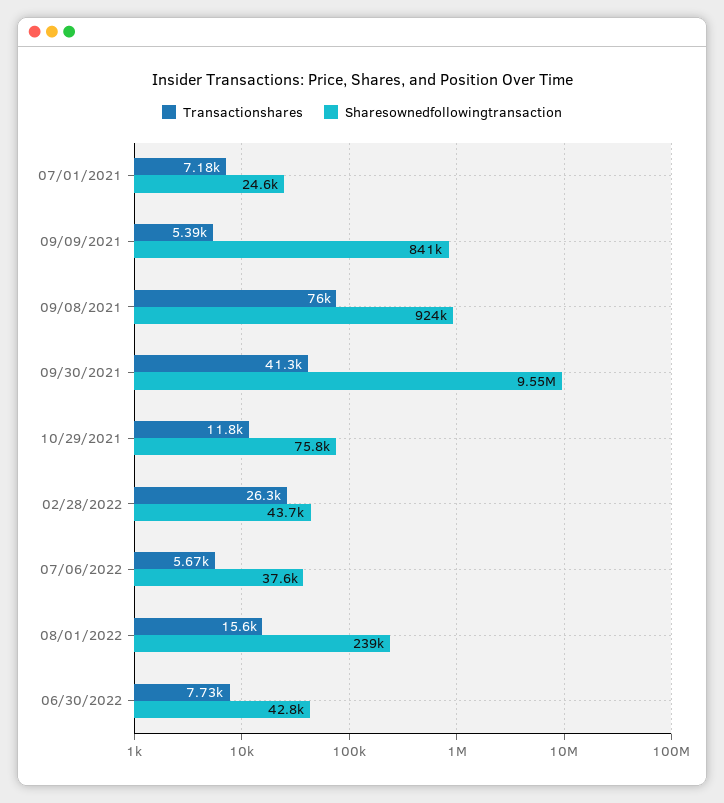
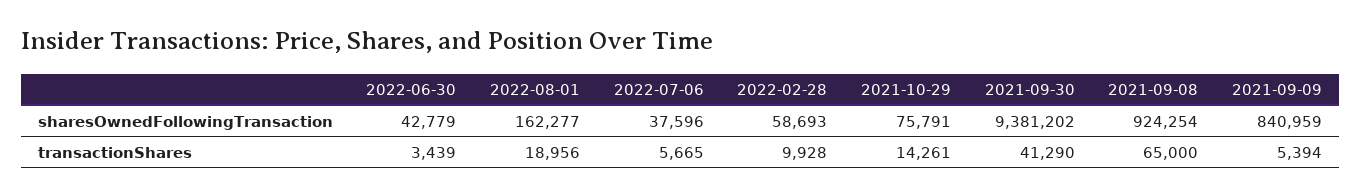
  {
    "Transactionshares": {
-     "07/01/2021": 7180,
      "09/09/2021": 5394,
-     "09/08/2021": 76000,
+     "09/08/2021": 65000,
      "09/30/2021": 41290,
-     "10/29/2021": 11800,
+     "10/29/2021": 14261,
-     "02/28/2022": 26300,
+     "02/28/2022": 9928,
      "07/06/2022": 5665,
-     "08/01/2022": 15600,
+     "08/01/2022": 18956,
-     "06/30/2022": 7730
+     "06/30/2022": 3439
    },
    "Sharesownedfollowingtransaction": {
-     "07/01/2021": 24600,
      "09/09/2021": 840959,
      "09/08/2021": 924254,
-     "09/30/2021": 9550000,
+     "09/30/2021": 9381202,
      "10/29/2021": 75791,
-     "02/28/2022": 43700,
+     "02/28/2022": 58693,
      "07/06/2022": 37596,
-     "08/01/2022": 239000,
+     "08/01/2022": 162277,
      "06/30/2022": 42779
    }
  }

